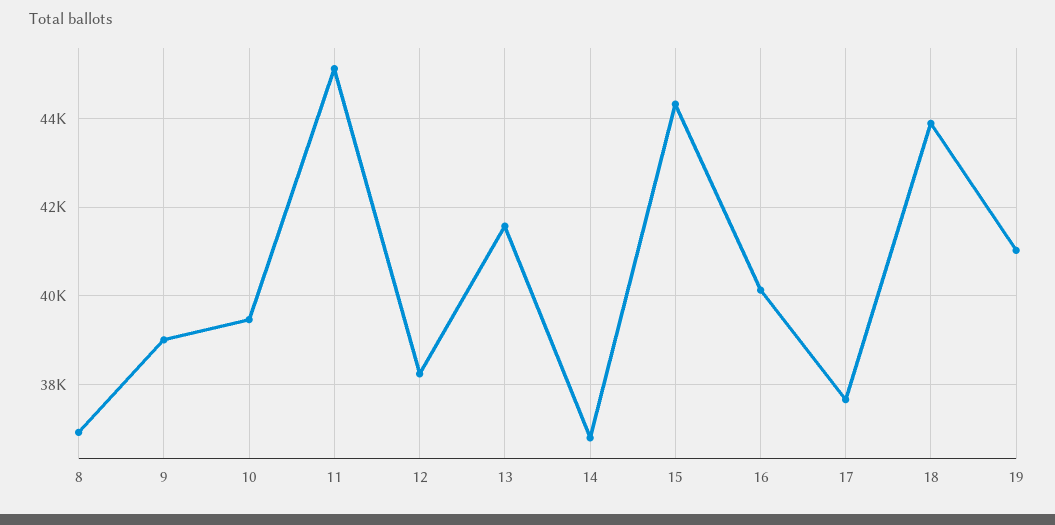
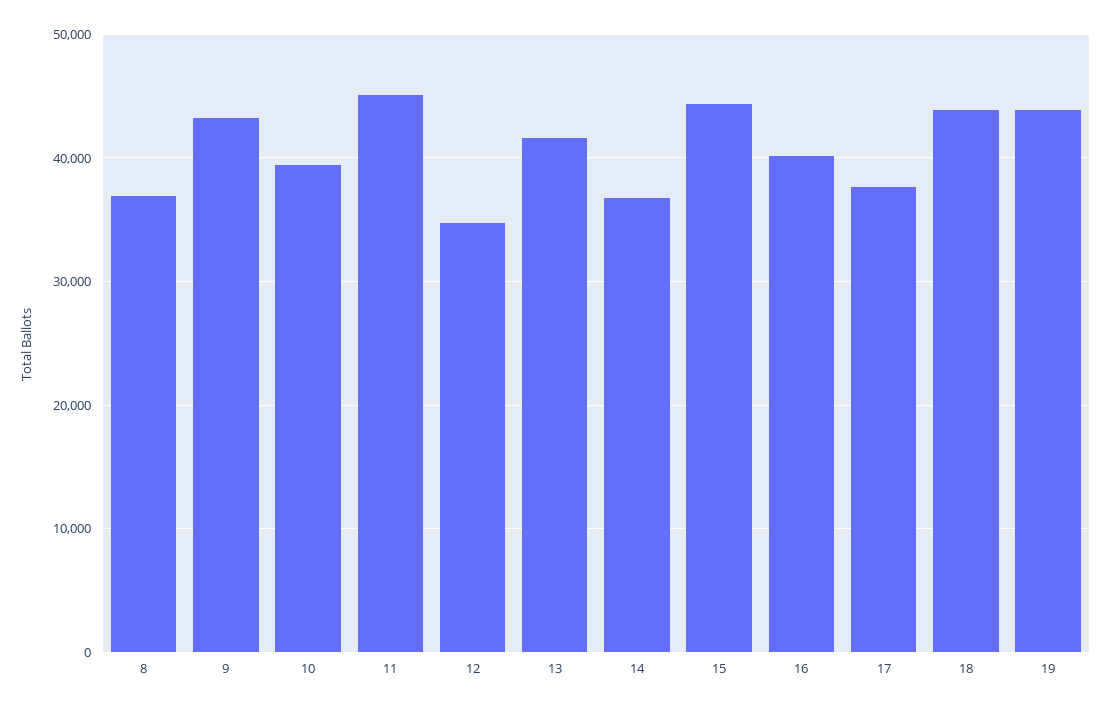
  {
    "8": 37000,
-   "9": 39000,
+   "9": 43000,
    "10": 39400,
    "11": 45200,
-   "12": 38200,
+   "12": 35000,
    "13": 41600,
    "14": 36800,
    "15": 44400,
    "16": 40200,
    "17": 37600,
    "18": 43800,
-   "19": 41000
+   "19": 44000
  }

